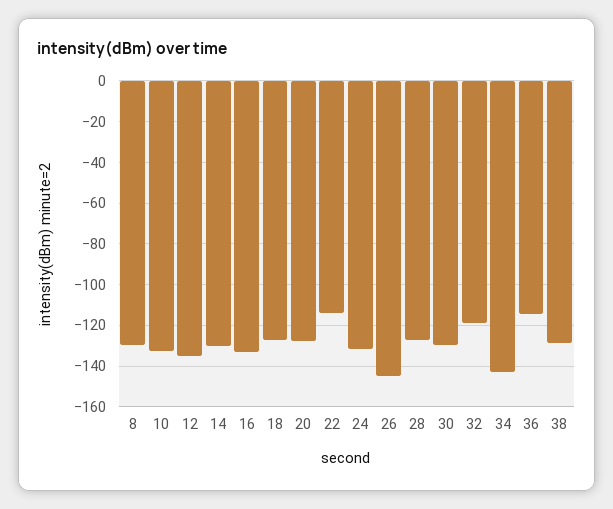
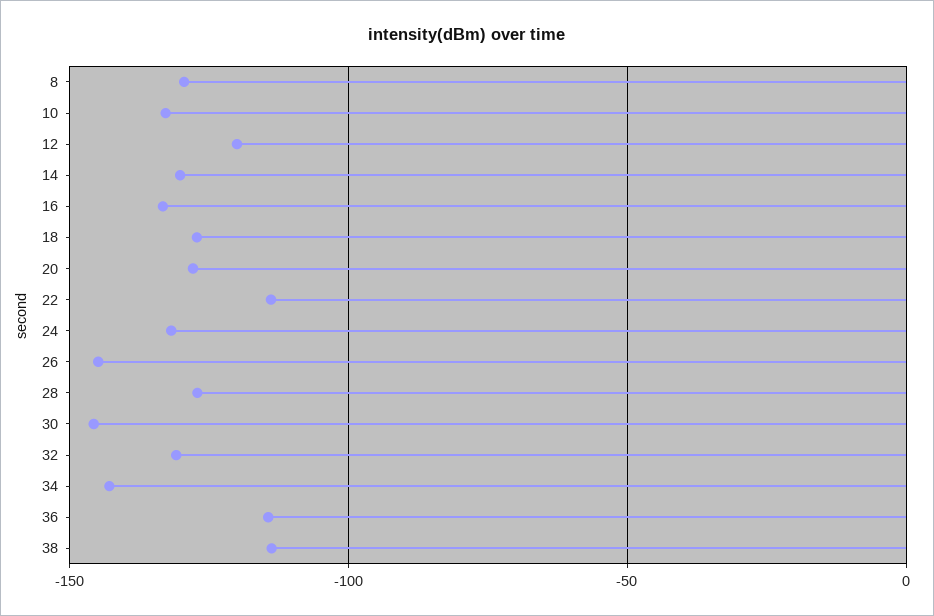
  {
    "8": -130,
    "10": -135,
-   "12": -135,
+   "12": -120,
    "14": -130,
    "16": -135,
    "18": -125,
    "20": -130,
    "22": -115,
    "24": -130,
    "26": -145,
    "28": -125,
-   "30": -130,
+   "30": -145,
-   "32": -120,
+   "32": -130,
    "34": -145,
    "36": -115,
-   "38": -130
+   "38": -115
  }

